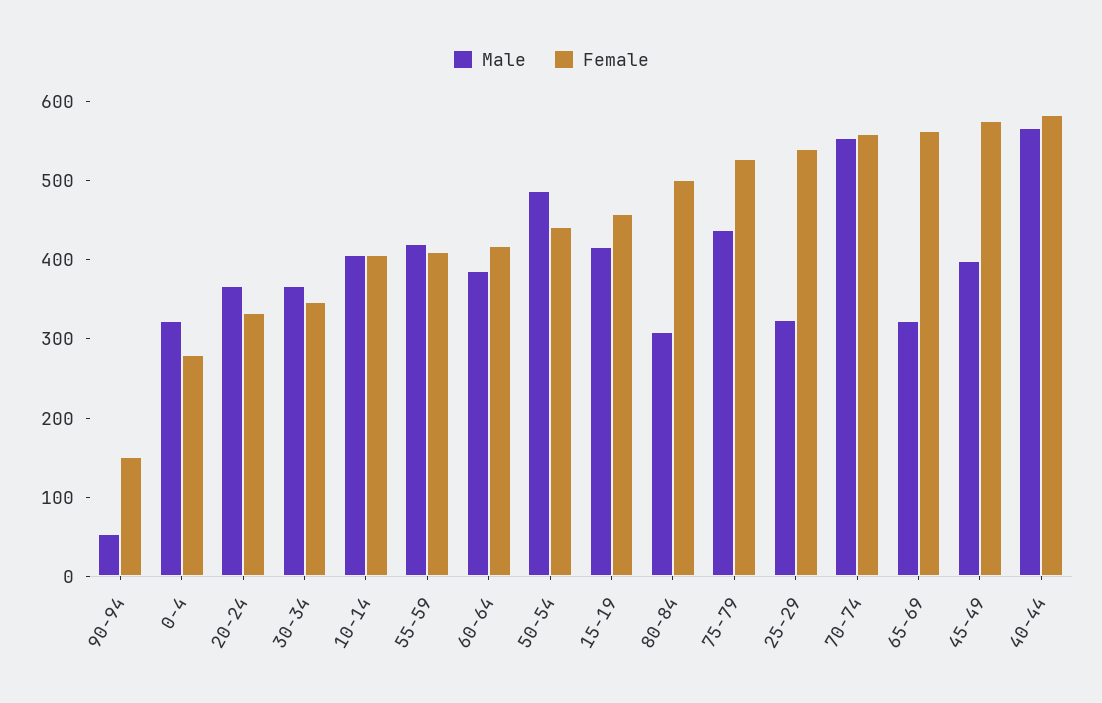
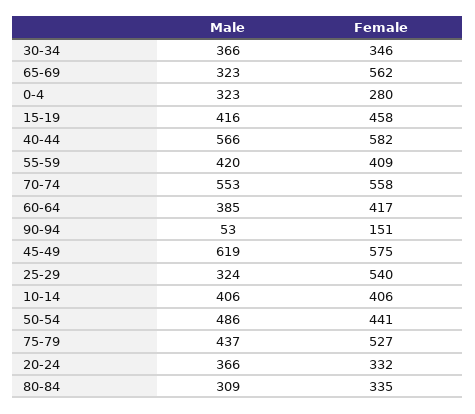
  {
    "Male": {
      "90-94": 53,
      "0-4": 323,
      "20-24": 366,
      "30-34": 366,
      "10-14": 406,
      "55-59": 420,
      "60-64": 385,
      "50-54": 486,
      "15-19": 416,
      "80-84": 309,
      "75-79": 437,
      "25-29": 324,
      "70-74": 553,
      "65-69": 323,
-     "45-49": 400,
+     "45-49": 619,
      "40-44": 566
    },
    "Female": {
      "90-94": 151,
      "0-4": 280,
      "20-24": 332,
      "30-34": 346,
      "10-14": 406,
      "55-59": 409,
      "60-64": 417,
      "50-54": 441,
      "15-19": 458,
-     "80-84": 500,
+     "80-84": 335,
      "75-79": 527,
      "25-29": 540,
      "70-74": 558,
      "65-69": 562,
      "45-49": 575,
      "40-44": 582
    }
  }

